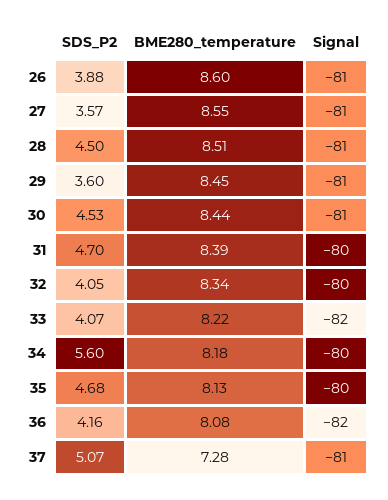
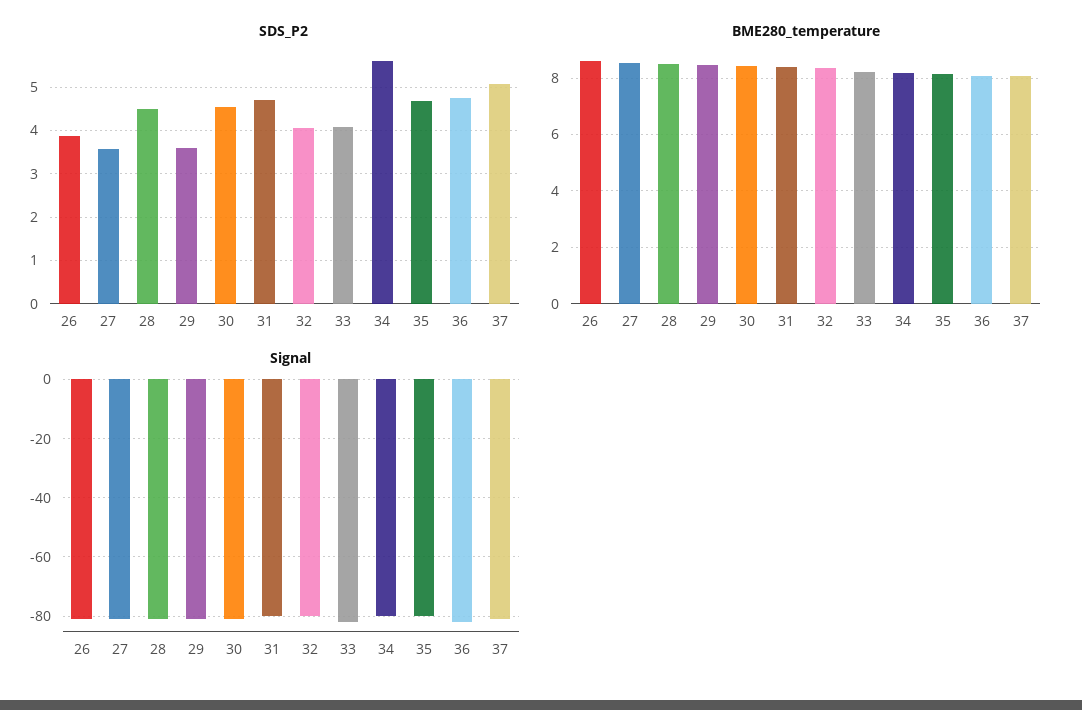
  {
    "SDS_P2": {
      "26": 3.88,
      "27": 3.57,
      "28": 4.5,
      "29": 3.6,
      "30": 4.53,
      "31": 4.7,
      "32": 4.05,
      "33": 4.07,
      "34": 5.6,
      "35": 4.68,
-     "36": 4.16,
+     "36": 4.8,
      "37": 5.07
    },
    "BME280_temperature": {
      "26": 8.6,
      "27": 8.55,
      "28": 8.51,
      "29": 8.45,
      "30": 8.44,
      "31": 8.39,
      "32": 8.34,
      "33": 8.22,
      "34": 8.18,
      "35": 8.13,
      "36": 8.08,
-     "37": 7.28
+     "37": 8
    },
    "Signal": {
      "26": -81,
      "27": -81,
      "28": -81,
      "29": -81,
      "30": -81,
      "31": -80,
      "32": -80,
      "33": -82,
      "34": -80,
      "35": -80,
      "36": -82,
      "37": -81
    }
  }

